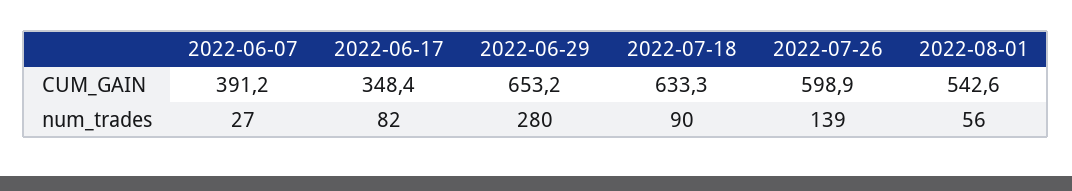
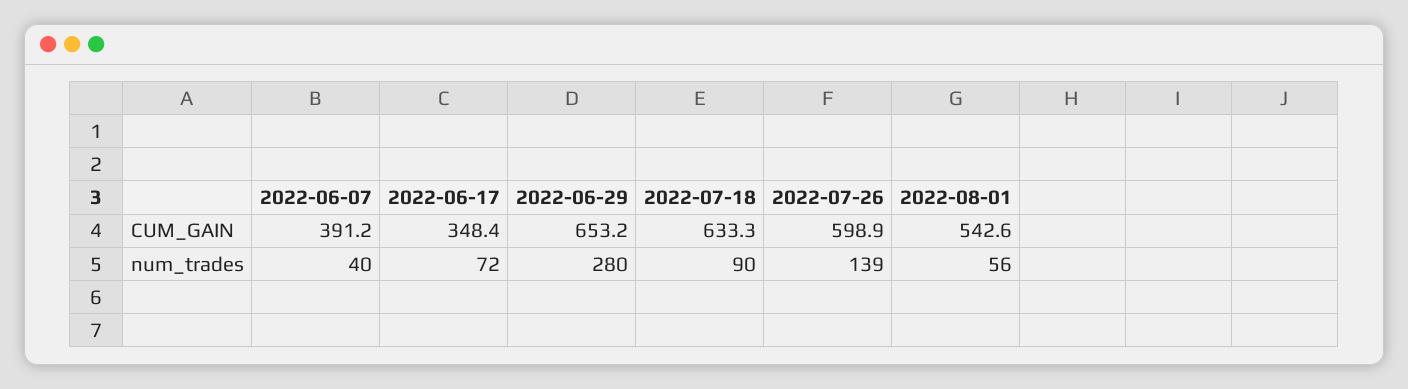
  {
    "2022-06-07": {
      "CUM_GAIN": 391.2,
-     "num_trades": 27
+     "num_trades": 40
    },
    "2022-06-17": {
      "CUM_GAIN": 348.4,
-     "num_trades": 82
+     "num_trades": 72
    },
    "2022-06-29": {
      "CUM_GAIN": 653.2,
      "num_trades": 280
    },
    "2022-07-18": {
      "CUM_GAIN": 633.3,
      "num_trades": 90
    },
    "2022-07-26": {
      "CUM_GAIN": 598.9,
      "num_trades": 139
    },
    "2022-08-01": {
      "CUM_GAIN": 542.6,
      "num_trades": 56
    }
  }

